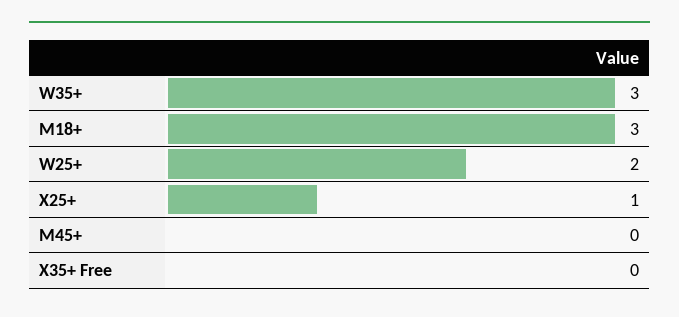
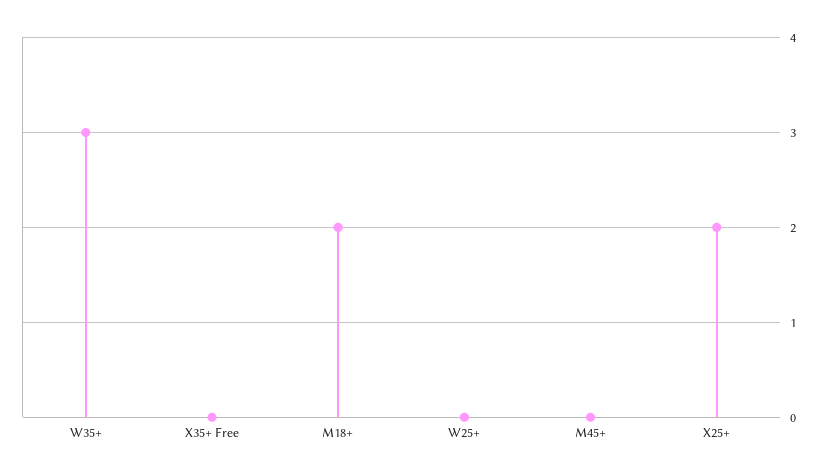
  {
    "W35+": 3,
-   "M18+": 3,
+   "M18+": 2,
-   "W25+": 2,
+   "W25+": 0,
-   "X25+": 1,
+   "X25+": 2,
    "M45+": 0,
    "X35+ Free": 0
  }

